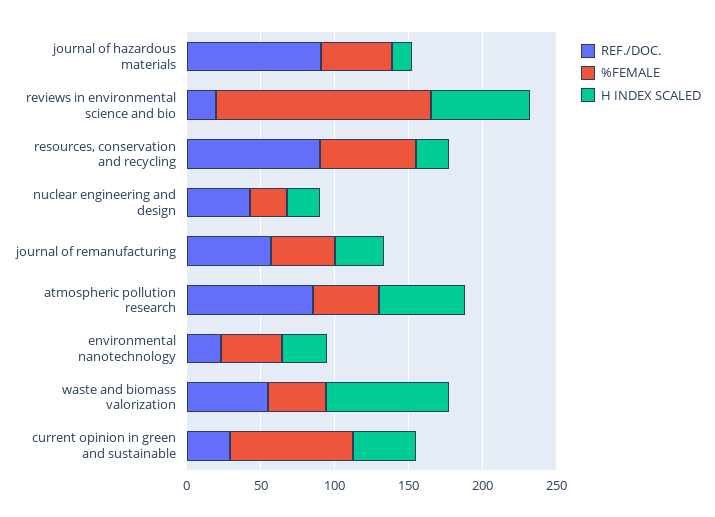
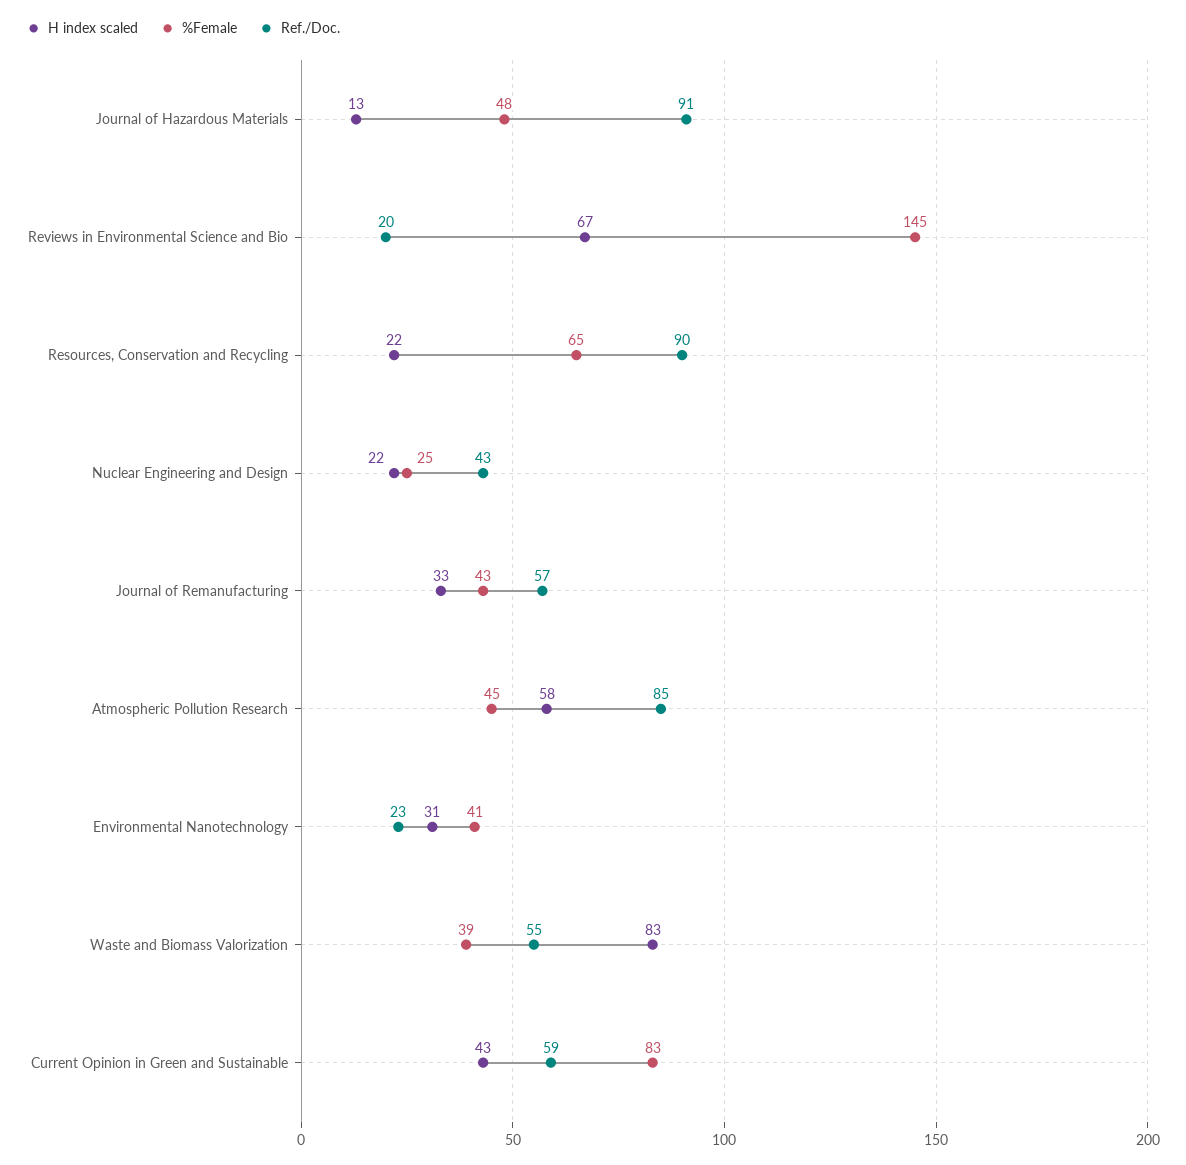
  {
    "REF./DOC.": {
      "journal of hazardous materials": 91,
      "reviews in environmental science and bio": 20,
      "resources, conservation and recycling": 90,
      "nuclear engineering and design": 43,
      "journal of remanufacturing": 57,
      "atmospheric pollution research": 85,
      "environmental nanotechnology": 23,
      "waste and biomass valorization": 55,
-     "current opinion in green and sustainable": 30
+     "current opinion in green and sustainable": 59
    },
    "%FEMALE": {
      "journal of hazardous materials": 48,
      "reviews in environmental science and bio": 145,
      "resources, conservation and recycling": 65,
      "nuclear engineering and design": 25,
      "journal of remanufacturing": 43,
      "atmospheric pollution research": 45,
      "environmental nanotechnology": 41,
      "waste and biomass valorization": 39,
      "current opinion in green and sustainable": 83
    },
    "H INDEX SCALED": {
      "journal of hazardous materials": 13,
      "reviews in environmental science and bio": 67,
      "resources, conservation and recycling": 22,
      "nuclear engineering and design": 22,
      "journal of remanufacturing": 33,
      "atmospheric pollution research": 58,
      "environmental nanotechnology": 31,
      "waste and biomass valorization": 83,
      "current opinion in green and sustainable": 43
    }
  }

